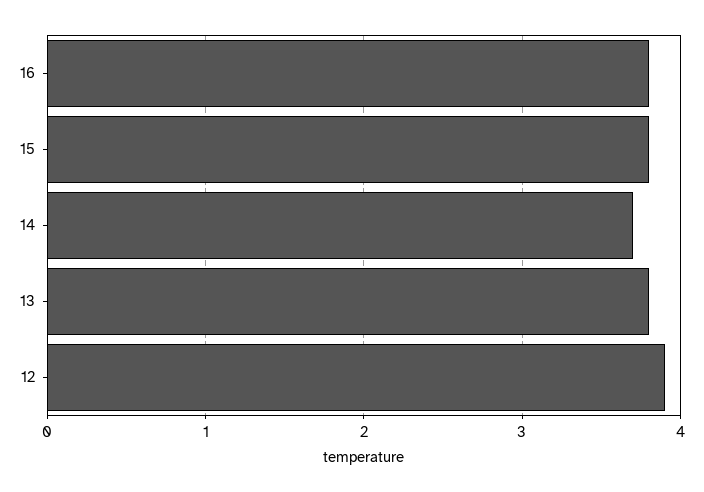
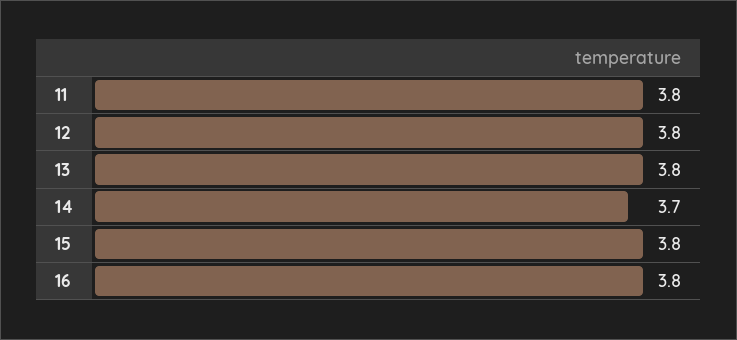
  {
    "16": 3.8,
    "15": 3.8,
    "14": 3.7,
    "13": 3.8,
-   "12": 3.9
+   "12": 3.8,
+   "11": 3.8
  }

